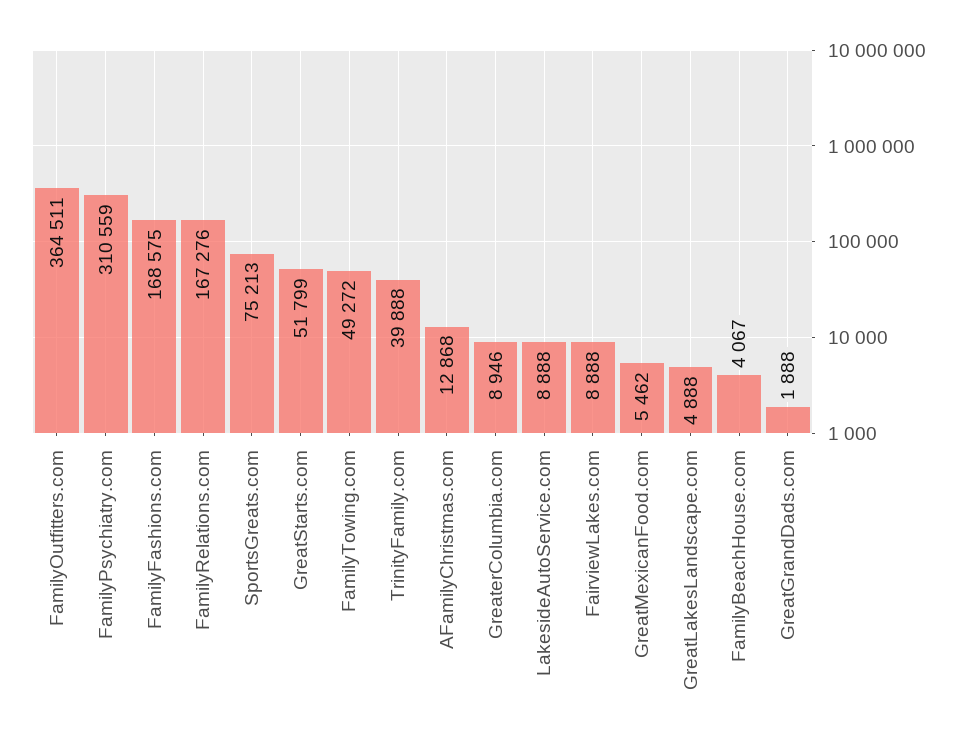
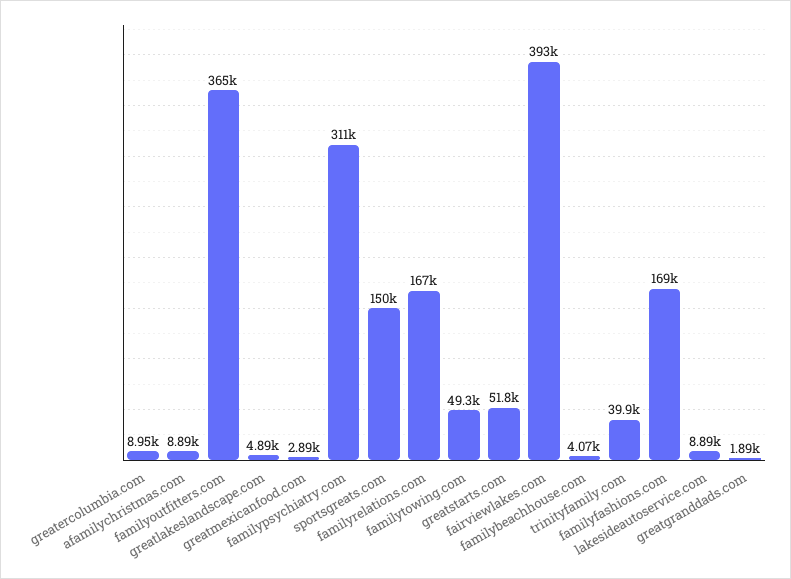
  {
    "FamilyOutfitters.com": 364511,
    "FamilyPsychiatry.com": 310559,
    "FamilyFashions.com": 168575,
    "FamilyRelations.com": 167276,
-   "SportsGreats.com": 75213,
+   "SportsGreats.com": 150000,
    "GreatStarts.com": 51799,
    "FamilyTowing.com": 49272,
    "TrinityFamily.com": 39888,
-   "AFamilyChristmas.com": 12868,
+   "AFamilyChristmas.com": 8890,
    "GreaterColumbia.com": 8946,
    "LakesideAutoService.com": 8888,
-   "FairviewLakes.com": 8888,
+   "FairviewLakes.com": 393000,
-   "GreatMexicanFood.com": 5462,
+   "GreatMexicanFood.com": 2890,
    "GreatLakesLandscape.com": 4888,
    "FamilyBeachHouse.com": 4067,
    "GreatGrandDads.com": 1888
  }

